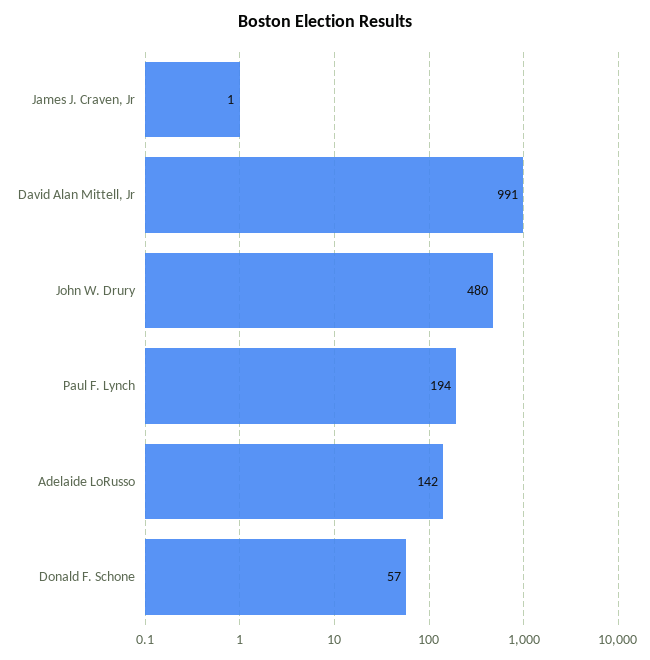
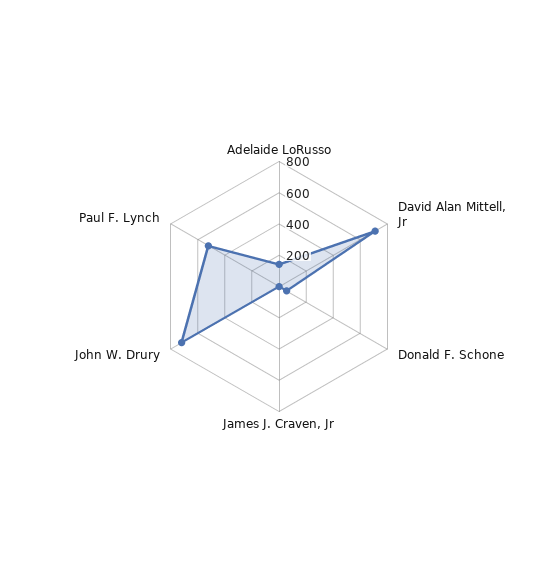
  {
    "James J. Craven, Jr": 1,
-   "David Alan Mittell, Jr": 991,
+   "David Alan Mittell, Jr": 700,
-   "John W. Drury": 480,
+   "John W. Drury": 700,
-   "Paul F. Lynch": 194,
+   "Paul F. Lynch": 500,
    "Adelaide LoRusso": 142,
    "Donald F. Schone": 57
  }

